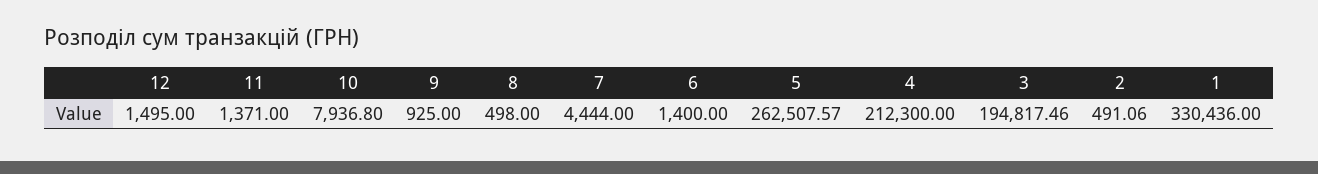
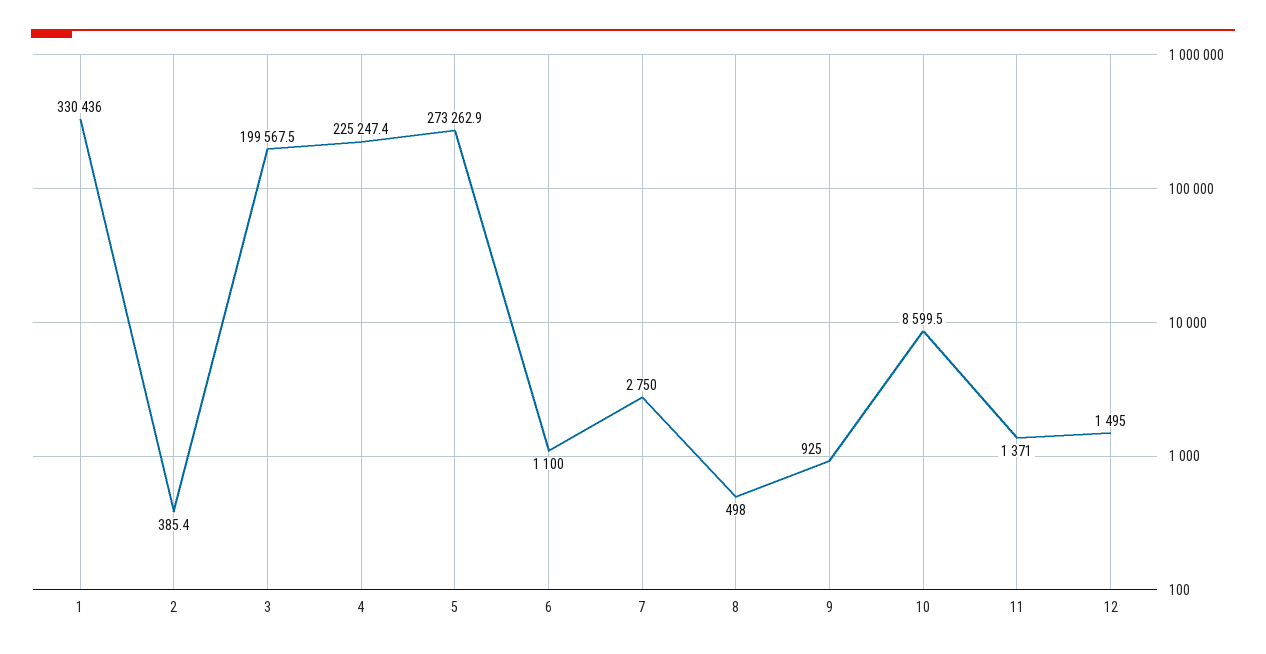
  {
    "12": 1495,
    "11": 1371,
-   "10": 7936.8,
+   "10": 8599.5,
    "9": 925,
    "8": 498,
-   "7": 4444,
+   "7": 2750,
-   "6": 1400,
+   "6": 1100,
-   "5": 262507.57,
+   "5": 273262.9,
-   "4": 212300,
+   "4": 225247.4,
-   "3": 194817.46,
+   "3": 199567.5,
-   "2": 491.06,
+   "2": 385.4,
    "1": 330436
  }

